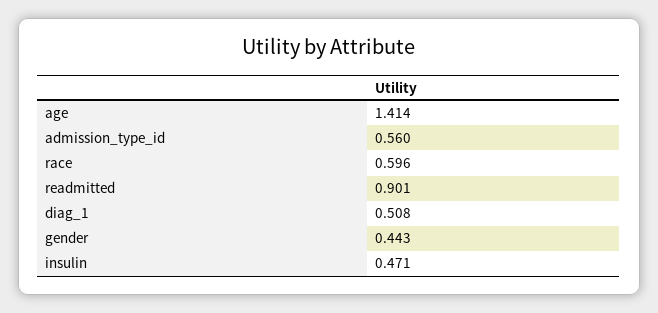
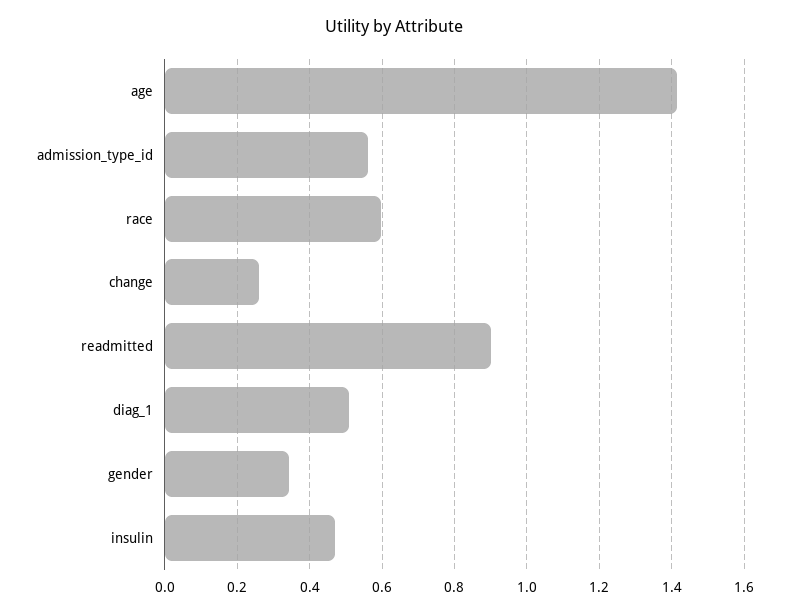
  {
    "age": 1.414,
    "admission_type_id": 0.56,
    "race": 0.596,
    "readmitted": 0.901,
    "diag_1": 0.508,
-   "gender": 0.443,
+   "gender": 0.34,
-   "insulin": 0.471
+   "insulin": 0.471,
+   "change": 0.26
  }

